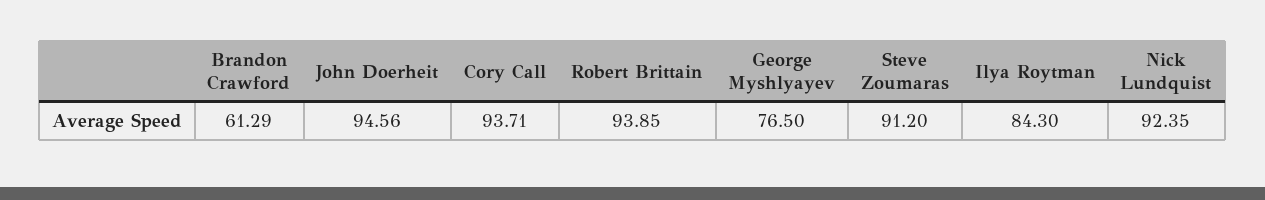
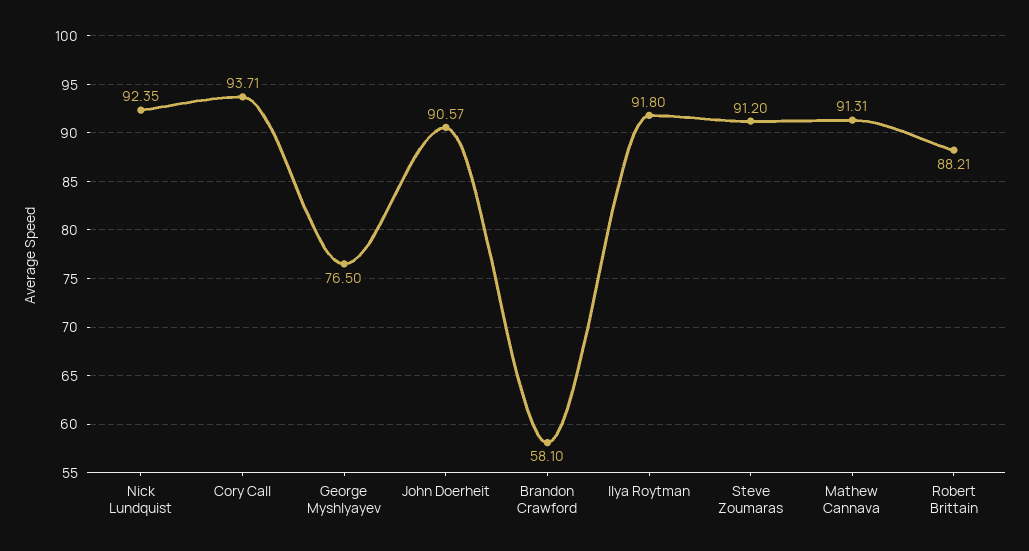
  {
-   "Brandon Crawford": 61.29,
+   "Brandon Crawford": 58.1,
-   "John Doerheit": 94.56,
+   "John Doerheit": 90.57,
    "Cory Call": 93.71,
-   "Robert Brittain": 93.85,
+   "Robert Brittain": 88.21,
    "George Myshlyayev": 76.5,
    "Steve Zoumaras": 91.2,
-   "Ilya Roytman": 84.3,
+   "Ilya Roytman": 91.8,
-   "Nick Lundquist": 92.35
+   "Nick Lundquist": 92.35,
+   "Mathew Cannava": 91.31
  }

